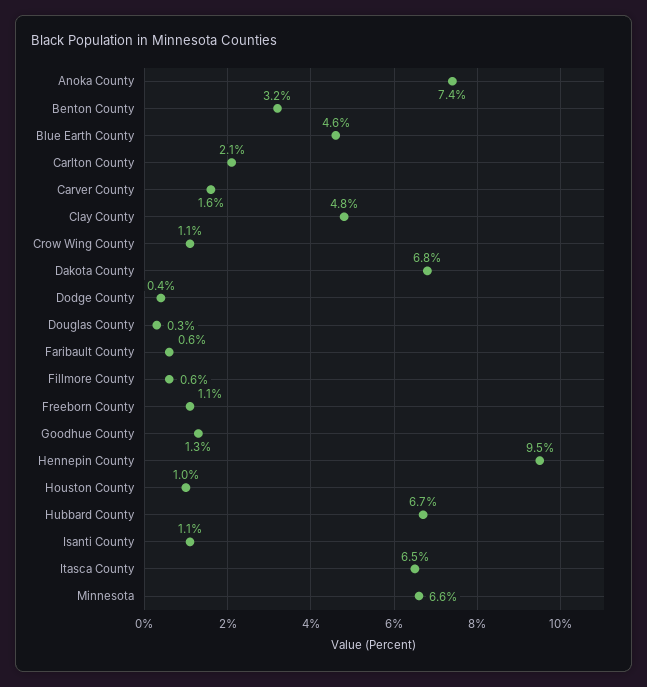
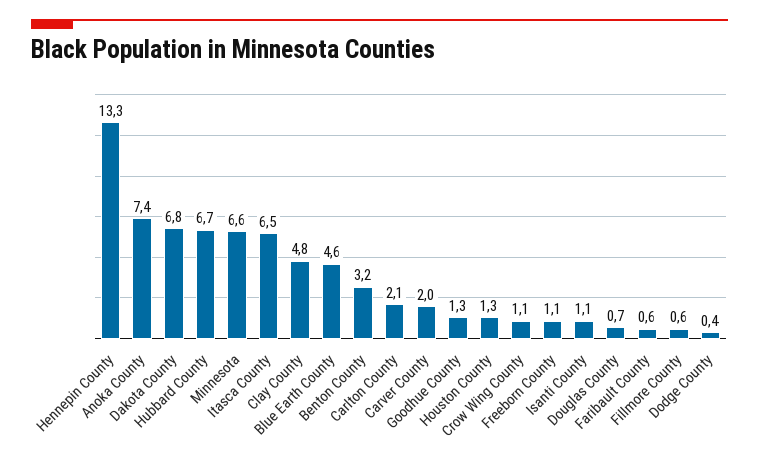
  {
    "Anoka County": 7.4,
    "Benton County": 3.2,
    "Blue Earth County": 4.6,
    "Carlton County": 2.1,
-   "Carver County": 1.6,
+   "Carver County": 2,
    "Clay County": 4.8,
    "Crow Wing County": 1.1,
    "Dakota County": 6.8,
    "Dodge County": 0.4,
-   "Douglas County": 0.3,
+   "Douglas County": 0.7,
    "Faribault County": 0.6,
    "Fillmore County": 0.6,
    "Freeborn County": 1.1,
    "Goodhue County": 1.3,
-   "Hennepin County": 9.5,
+   "Hennepin County": 13.3,
-   "Houston County": 1,
+   "Houston County": 1.3,
    "Hubbard County": 6.7,
    "Isanti County": 1.1,
    "Itasca County": 6.5,
    "Minnesota": 6.6
  }

